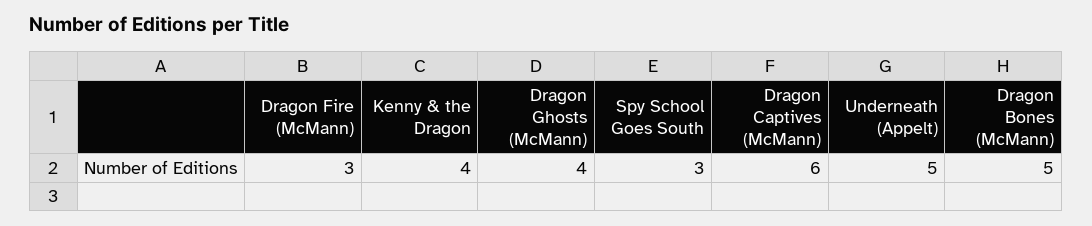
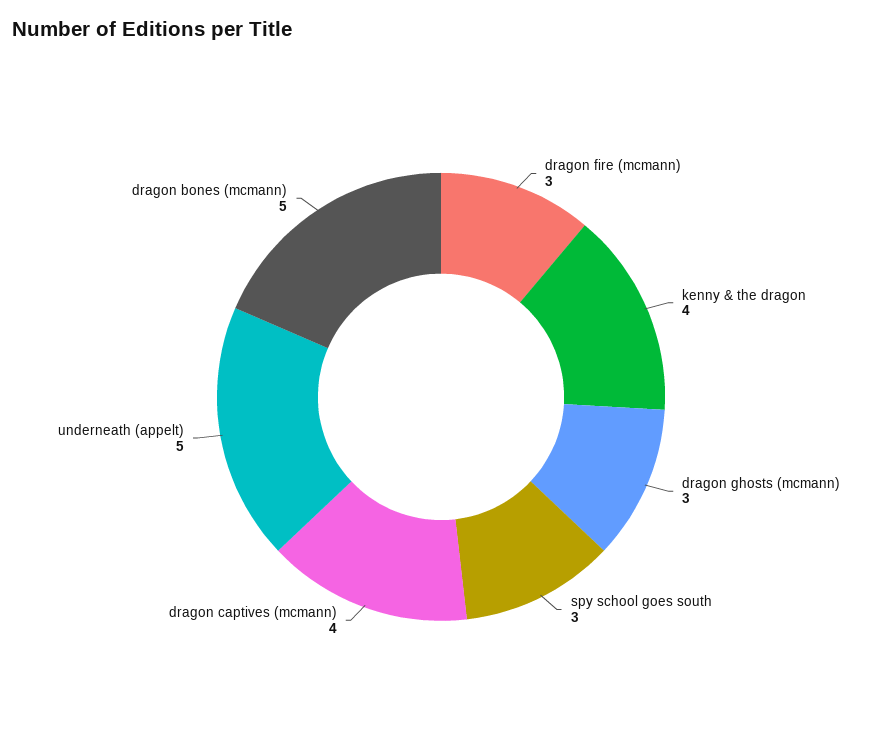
  {
    "Dragon Fire (McMann)": 3,
    "Kenny & the Dragon": 4,
-   "Dragon Ghosts (McMann)": 4,
+   "Dragon Ghosts (McMann)": 3,
    "Spy School Goes South": 3,
-   "Dragon Captives (McMann)": 6,
+   "Dragon Captives (McMann)": 4,
    "Underneath (Appelt)": 5,
    "Dragon Bones (McMann)": 5
  }

